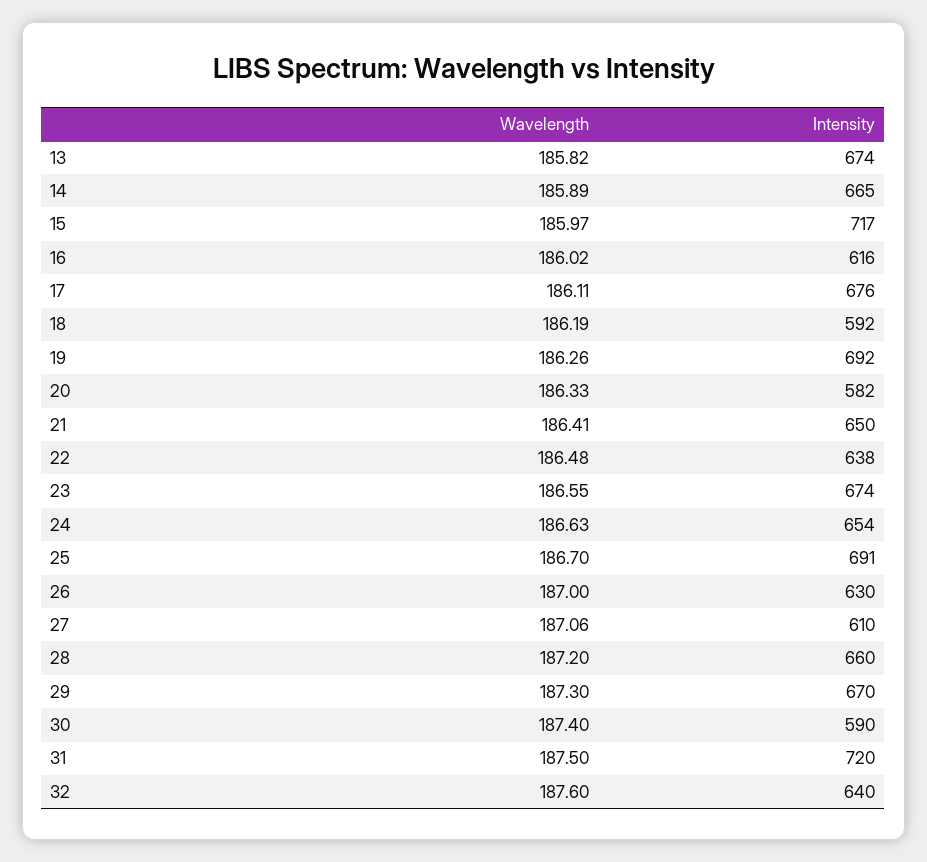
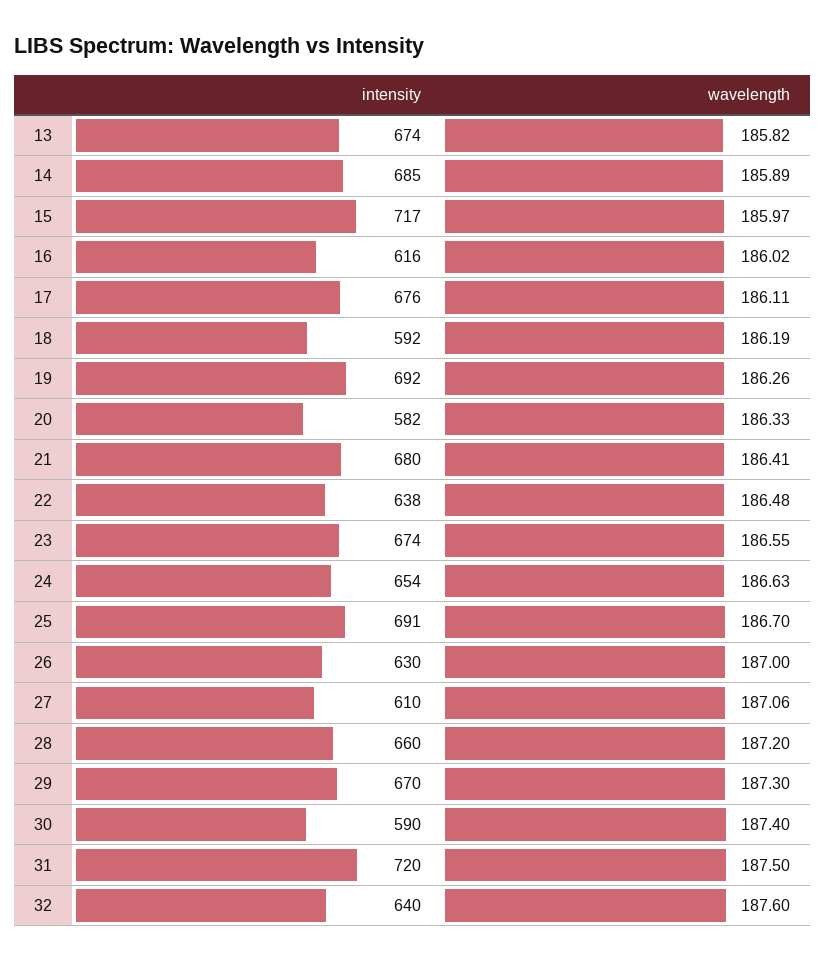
  {
    "Wavelength": {
      "13": 185.82,
      "14": 185.89,
      "15": 185.97,
      "16": 186.02,
      "17": 186.11,
      "18": 186.19,
      "19": 186.26,
      "20": 186.33,
      "21": 186.41,
      "22": 186.48,
      "23": 186.55,
      "24": 186.63,
      "25": 186.7,
      "26": 187,
      "27": 187.06,
      "28": 187.2,
      "29": 187.3,
      "30": 187.4,
      "31": 187.5,
      "32": 187.6
    },
    "Intensity": {
      "13": 674,
-     "14": 665,
+     "14": 685,
      "15": 717,
      "16": 616,
      "17": 676,
      "18": 592,
      "19": 692,
      "20": 582,
-     "21": 650,
+     "21": 680,
      "22": 638,
      "23": 674,
      "24": 654,
      "25": 691,
      "26": 630,
      "27": 610,
      "28": 660,
      "29": 670,
      "30": 590,
      "31": 720,
      "32": 640
    }
  }

